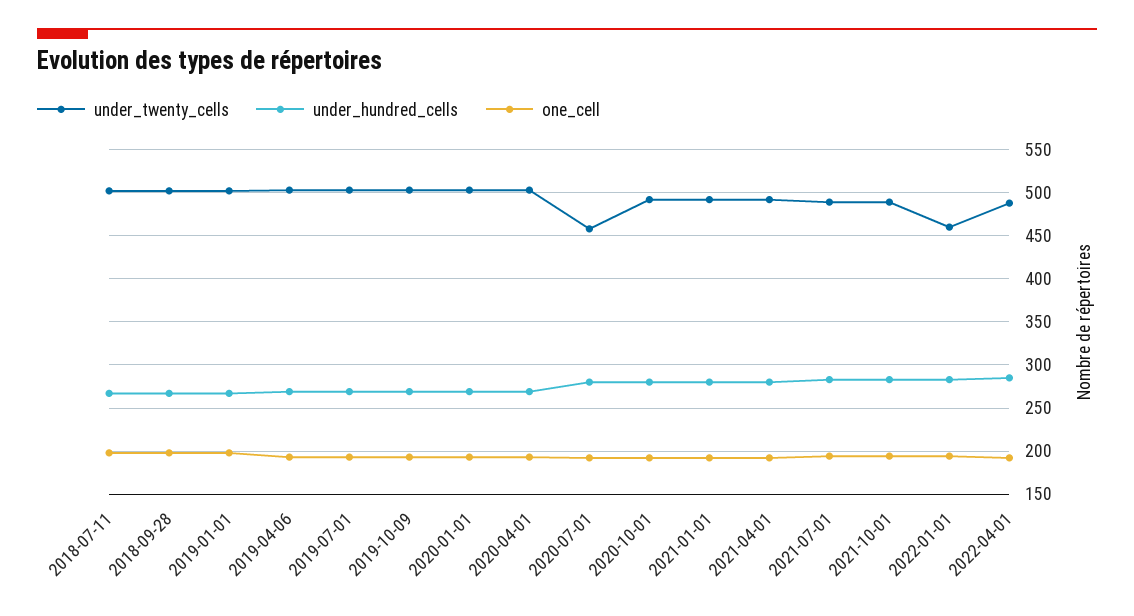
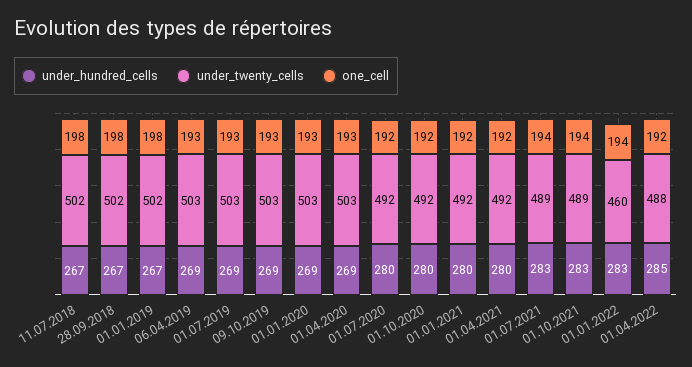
  {
    "under_twenty_cells": {
      "2018-07-11": 502,
      "2018-09-28": 502,
      "2019-01-01": 502,
      "2019-04-06": 503,
      "2019-07-01": 503,
      "2019-10-09": 503,
      "2020-01-01": 503,
      "2020-04-01": 503,
-     "2020-07-01": 460,
+     "2020-07-01": 492,
      "2020-10-01": 492,
      "2021-01-01": 492,
      "2021-04-01": 492,
      "2021-07-01": 489,
      "2021-10-01": 489,
      "2022-01-01": 460,
      "2022-04-01": 488
    },
    "under_hundred_cells": {
      "2018-07-11": 267,
      "2018-09-28": 267,
      "2019-01-01": 267,
      "2019-04-06": 269,
      "2019-07-01": 269,
      "2019-10-09": 269,
      "2020-01-01": 269,
      "2020-04-01": 269,
      "2020-07-01": 280,
      "2020-10-01": 280,
      "2021-01-01": 280,
      "2021-04-01": 280,
      "2021-07-01": 283,
      "2021-10-01": 283,
      "2022-01-01": 283,
      "2022-04-01": 285
    },
    "one_cell": {
      "2018-07-11": 198,
      "2018-09-28": 198,
      "2019-01-01": 198,
      "2019-04-06": 193,
      "2019-07-01": 193,
      "2019-10-09": 193,
      "2020-01-01": 193,
      "2020-04-01": 193,
      "2020-07-01": 192,
      "2020-10-01": 192,
      "2021-01-01": 192,
      "2021-04-01": 192,
      "2021-07-01": 194,
      "2021-10-01": 194,
      "2022-01-01": 194,
      "2022-04-01": 192
    }
  }

